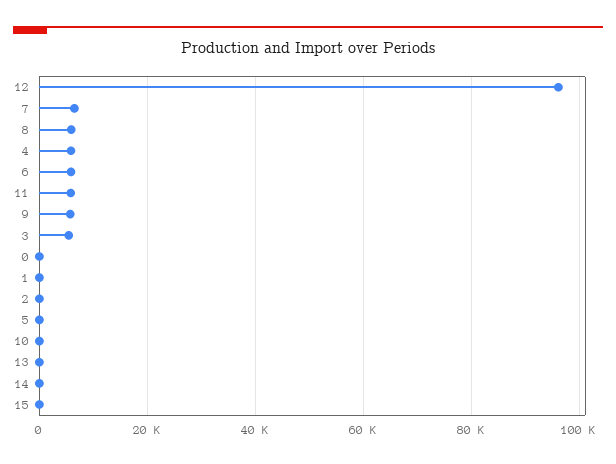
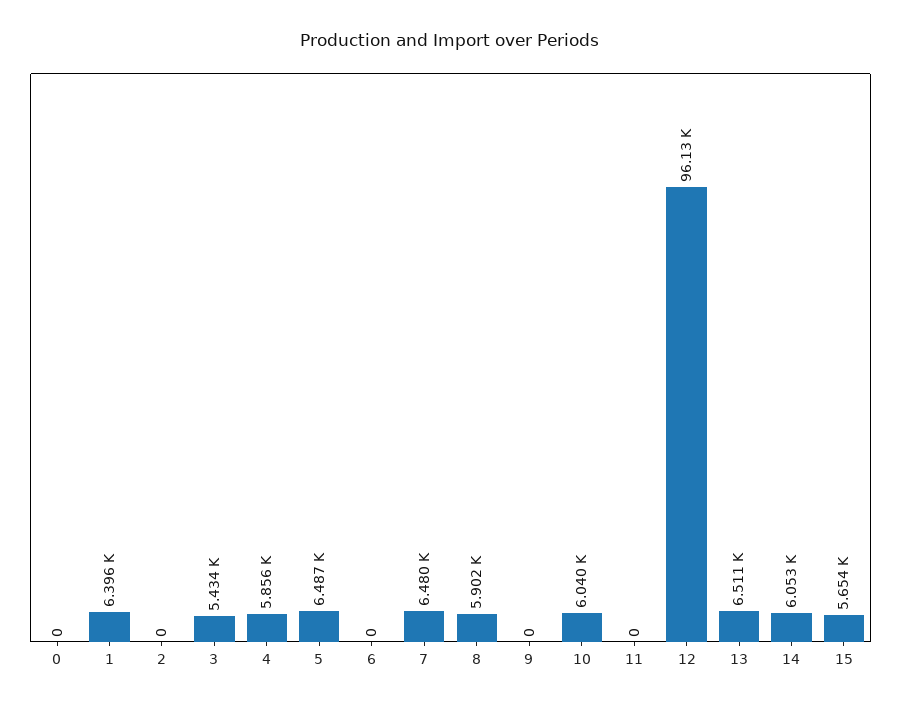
  {
    "12": 96130,
    "7": 6480,
    "8": 5902,
    "4": 5856,
-   "6": 6000,
+   "6": 0,
-   "11": 6000,
+   "11": 0,
-   "9": 6000,
+   "9": 0,
    "3": 5434,
    "0": 0,
-   "1": 0,
+   "1": 6396,
    "2": 0,
-   "5": 0,
+   "5": 6487,
-   "10": 0,
+   "10": 6040,
-   "13": 0,
+   "13": 6511,
-   "14": 0,
+   "14": 6053,
-   "15": 0
+   "15": 5654
  }

